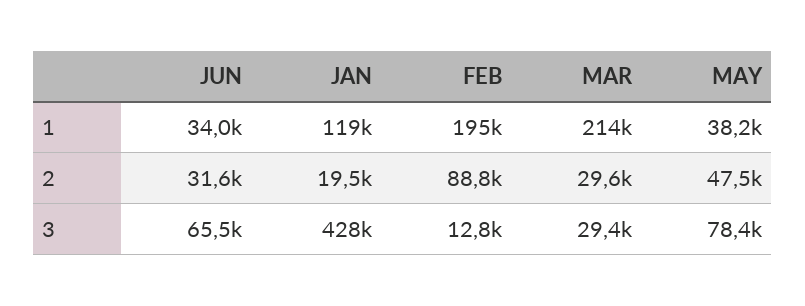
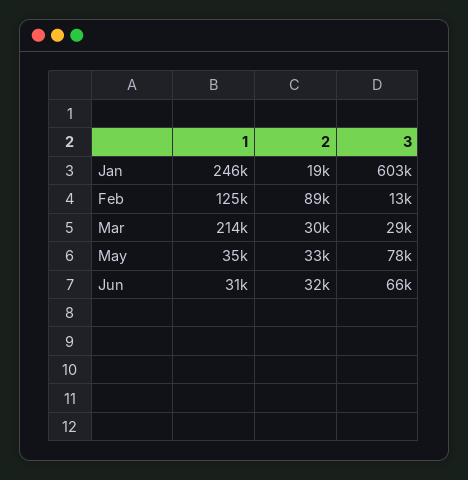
  {
    "JUN": {
-     "1": 34000,
+     "1": 31000,
      "2": 31600,
      "3": 65500
    },
    "JAN": {
-     "1": 119000,
+     "1": 246000,
      "2": 19500,
-     "3": 428000
+     "3": 603000
    },
    "FEB": {
-     "1": 195000,
+     "1": 125000,
      "2": 88800,
      "3": 12800
    },
    "MAR": {
      "1": 214000,
      "2": 29600,
      "3": 29400
    },
    "MAY": {
-     "1": 38200,
+     "1": 35000,
-     "2": 47500,
+     "2": 33000,
      "3": 78400
    }
  }

